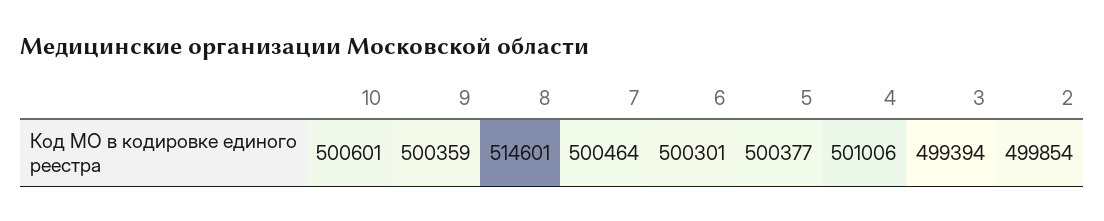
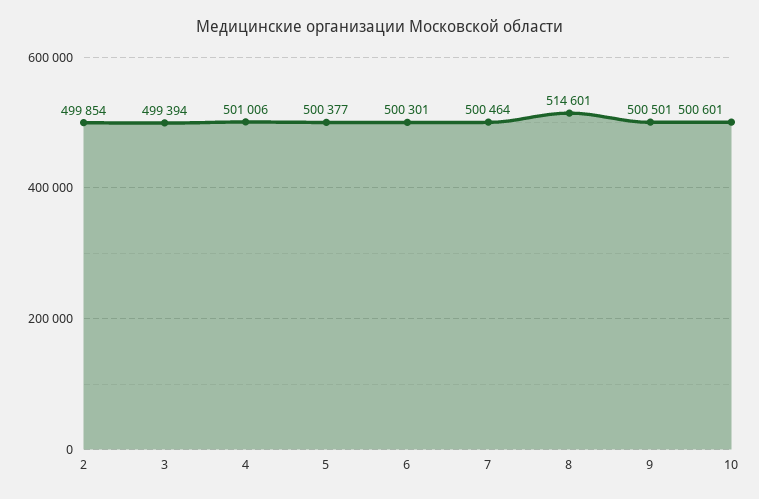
  {
    "10": 500601,
-   "9": 500359,
+   "9": 500501,
    "8": 514601,
    "7": 500464,
    "6": 500301,
    "5": 500377,
    "4": 501006,
    "3": 499394,
    "2": 499854
  }

